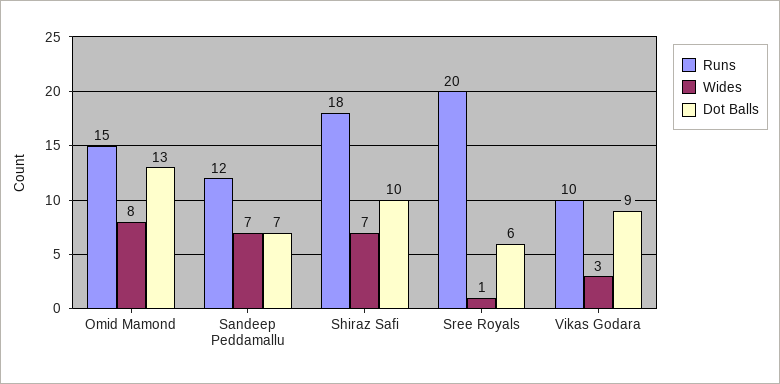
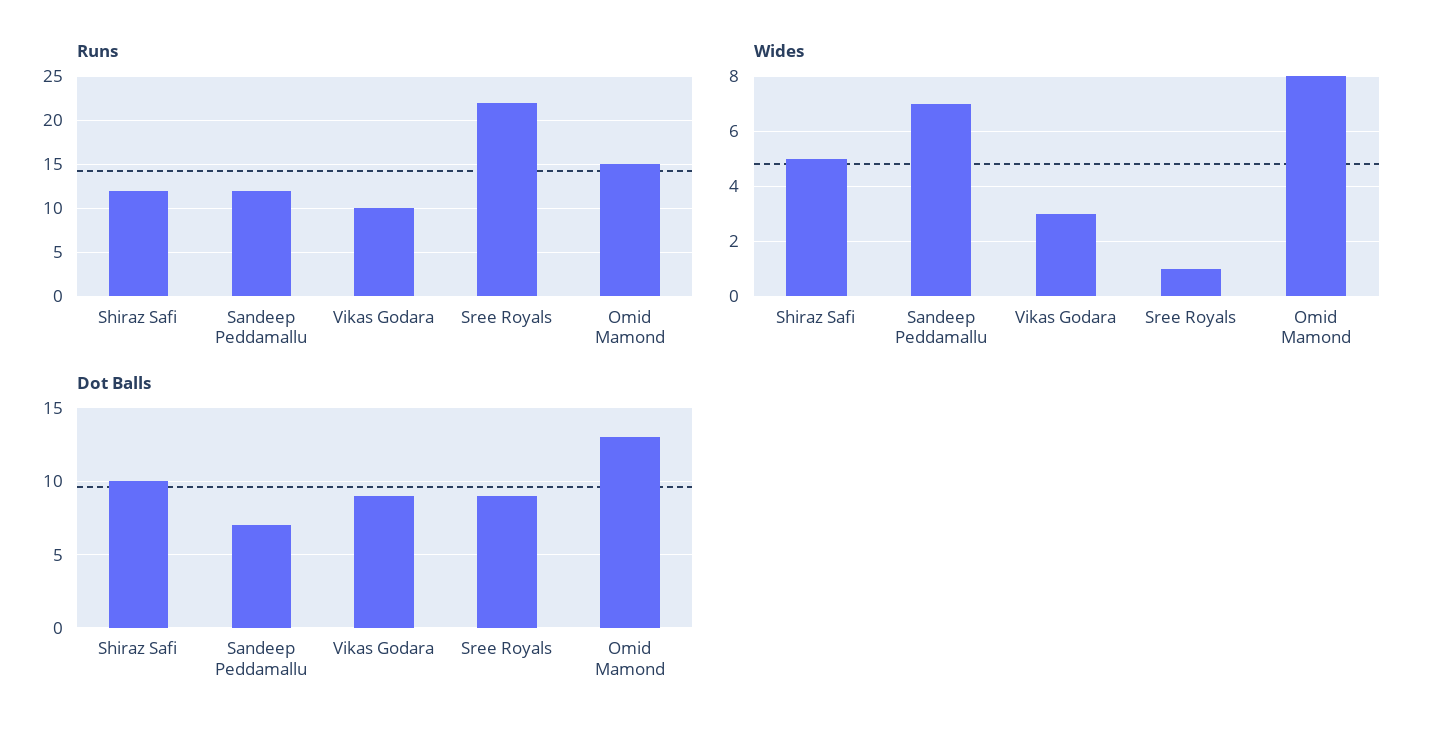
  {
    "Runs": {
      "Omid Mamond": 15,
      "Sandeep Peddamallu": 12,
-     "Shiraz Safi": 18,
+     "Shiraz Safi": 12,
-     "Sree Royals": 20,
+     "Sree Royals": 22,
      "Vikas Godara": 10
    },
    "Wides": {
      "Omid Mamond": 8,
      "Sandeep Peddamallu": 7,
-     "Shiraz Safi": 7,
+     "Shiraz Safi": 5,
      "Sree Royals": 1,
      "Vikas Godara": 3
    },
    "Dot Balls": {
      "Omid Mamond": 13,
      "Sandeep Peddamallu": 7,
      "Shiraz Safi": 10,
-     "Sree Royals": 6,
+     "Sree Royals": 9,
      "Vikas Godara": 9
    }
  }

